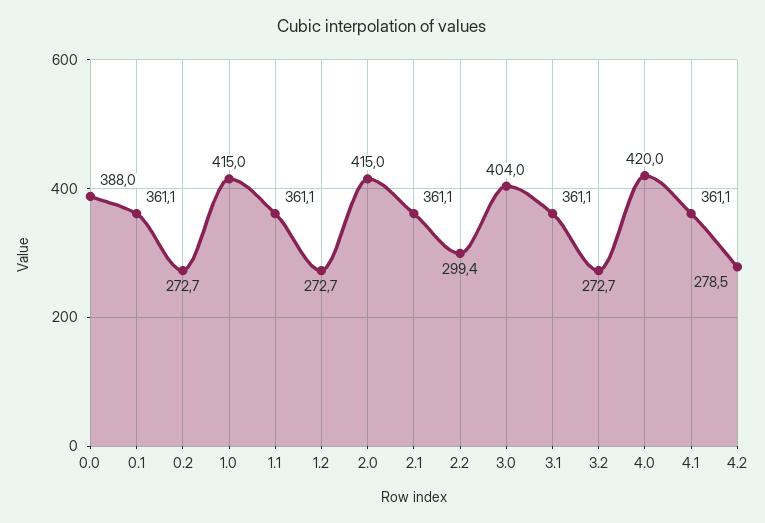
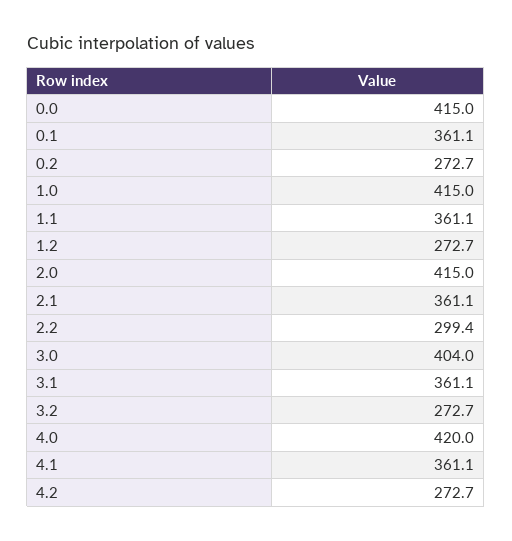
  {
-   "0.0": 388,
+   "0.0": 415,
    "0.1": 361.1,
    "0.2": 272.7,
    "1.0": 415,
    "1.1": 361.1,
    "1.2": 272.7,
    "2.0": 415,
    "2.1": 361.1,
    "2.2": 299.4,
    "3.0": 404,
    "3.1": 361.1,
    "3.2": 272.7,
    "4.0": 420,
    "4.1": 361.1,
-   "4.2": 278.5
+   "4.2": 272.7
  }

